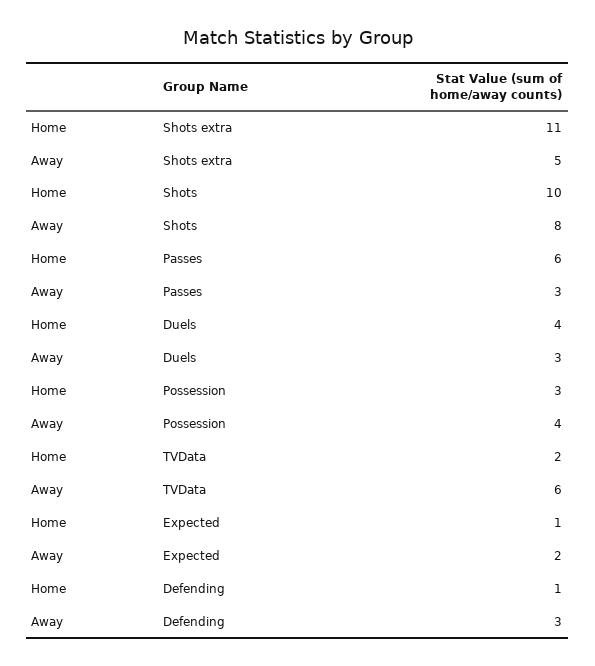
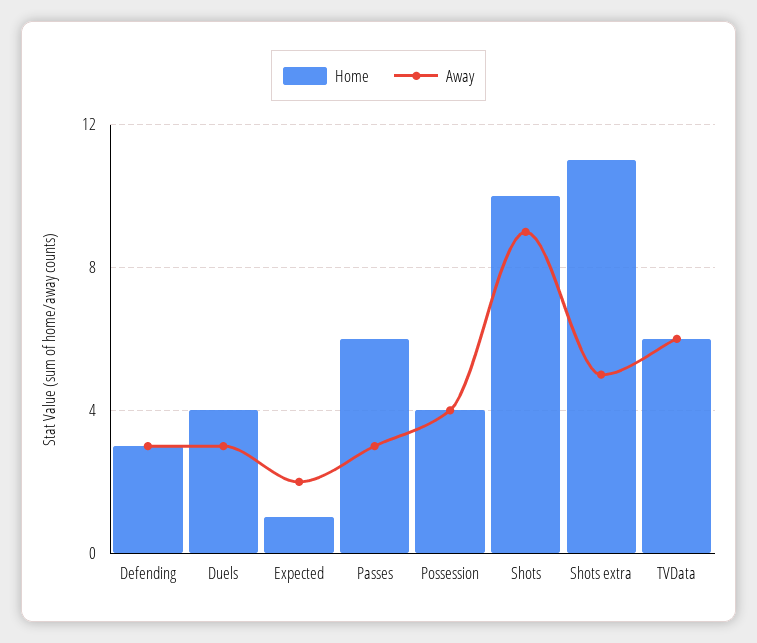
  {
    "Home": {
      "Shots extra": 11,
      "Shots": 10,
      "Passes": 6,
      "Duels": 4,
-     "Possession": 3,
+     "Possession": 4,
-     "TVData": 2,
+     "TVData": 6,
      "Expected": 1,
-     "Defending": 1
+     "Defending": 3
    },
    "Away": {
      "Shots extra": 5,
-     "Shots": 8,
+     "Shots": 9,
      "Passes": 3,
      "Duels": 3,
      "Possession": 4,
      "TVData": 6,
      "Expected": 2,
      "Defending": 3
    }
  }

